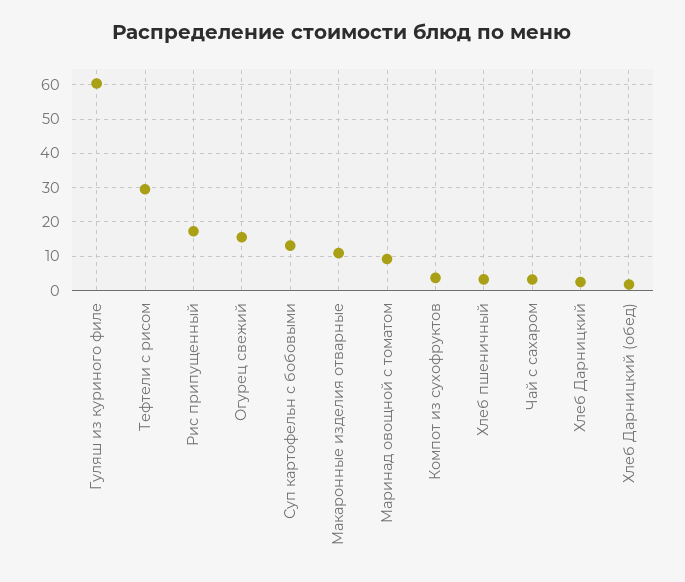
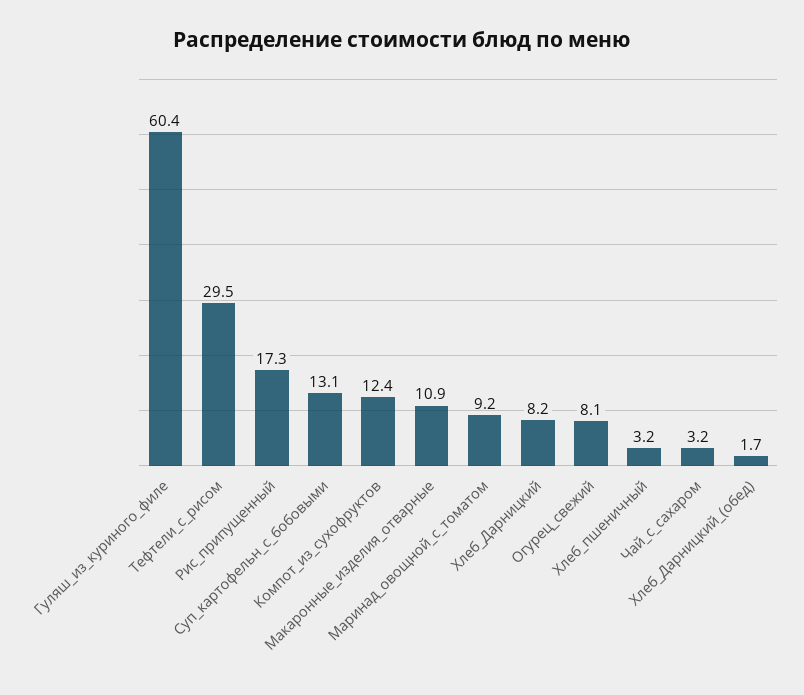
  {
    "Гуляш из куриного филе": 60.4,
    "Тефтели с рисом": 29.5,
    "Рис припущенный": 17.3,
-   "Огурец свежий": 16,
+   "Огурец свежий": 8.1,
    "Суп картофельн с бобовыми": 13.1,
    "Макаронные изделия отварные": 10.9,
    "Маринад овощной с томатом": 9.2,
-   "Компот из сухофруктов": 4,
+   "Компот из сухофруктов": 12.4,
    "Хлеб пшеничный": 3.2,
    "Чай с сахаром": 3.2,
-   "Хлеб Дарницкий": 2,
+   "Хлеб Дарницкий": 8.2,
    "Хлеб Дарницкий (обед)": 1.7
  }

